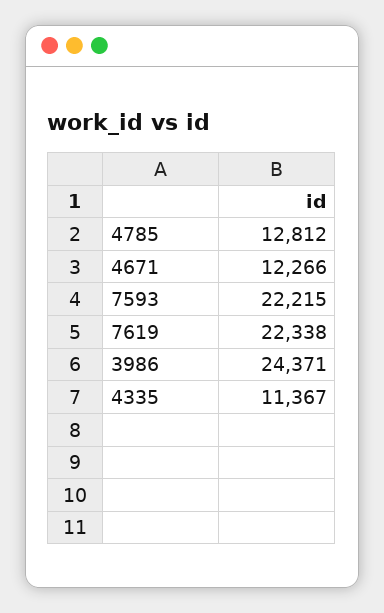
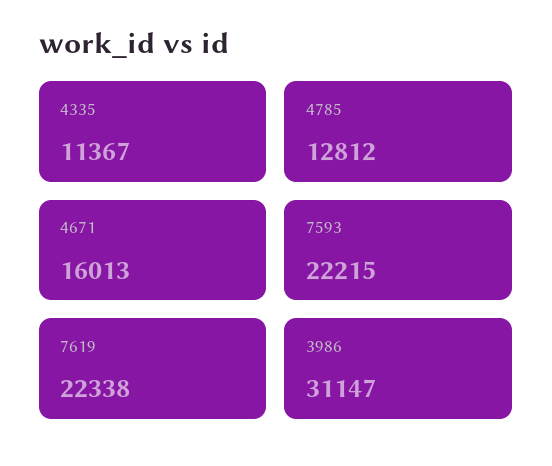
  {
    "4785": 12812,
-   "4671": 12266,
+   "4671": 16013,
    "7593": 22215,
    "7619": 22338,
-   "3986": 24371,
+   "3986": 31147,
    "4335": 11367
  }

